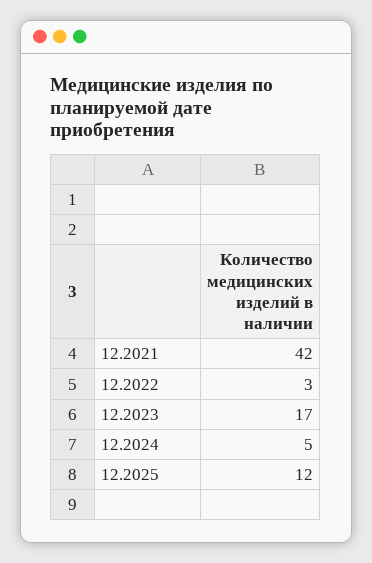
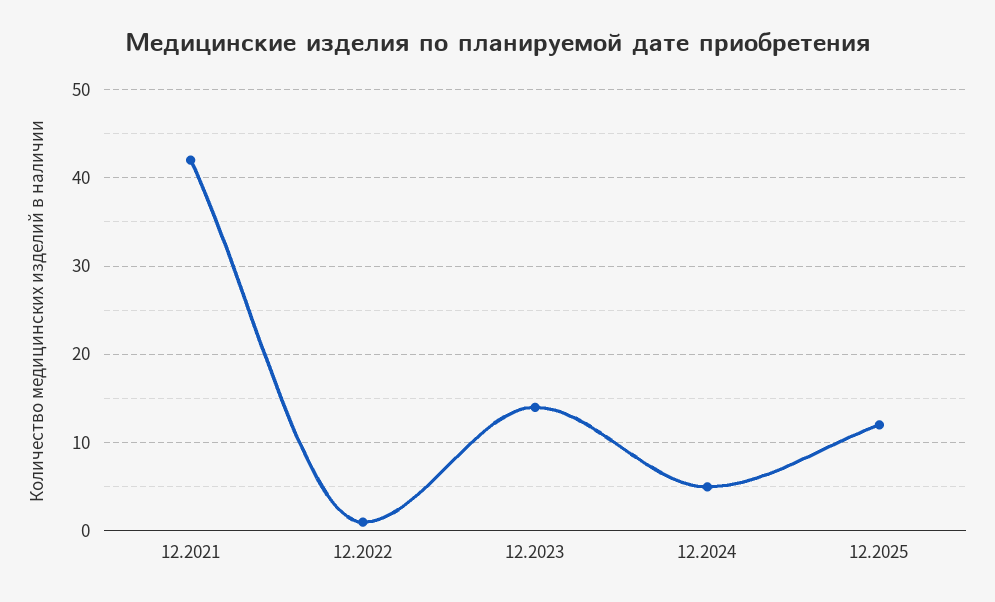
  {
    "12.2021": 42,
-   "12.2022": 3,
+   "12.2022": 1,
-   "12.2023": 17,
+   "12.2023": 14,
    "12.2024": 5,
    "12.2025": 12
  }

